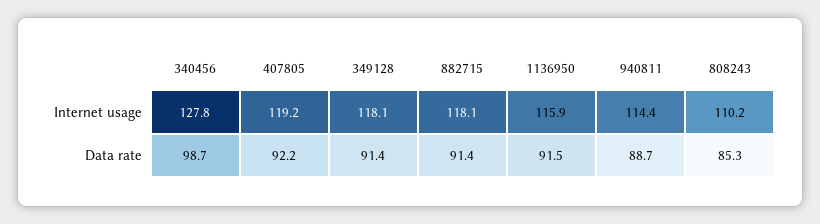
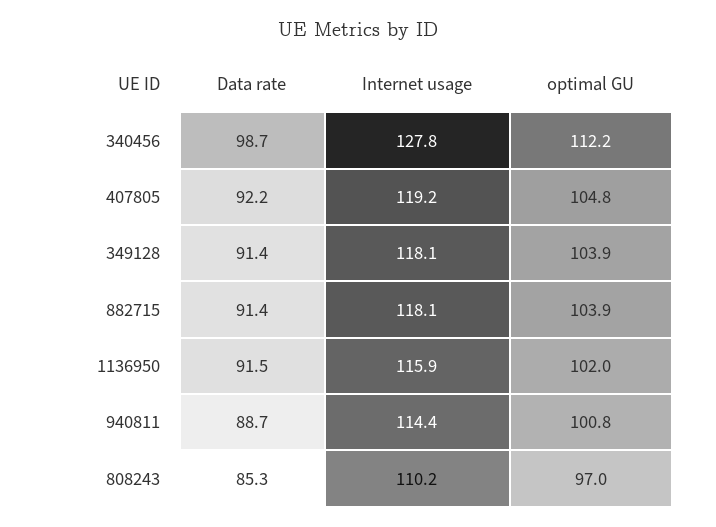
  {
    "340456": {
      "Internet usage": 127.8,
-     "Data rate": 98.7
+     "Data rate": 98.7,
+     "optimal GU": 112.2
    },
    "407805": {
      "Internet usage": 119.2,
-     "Data rate": 92.2
+     "Data rate": 92.2,
+     "optimal GU": 104.8
    },
    "349128": {
      "Internet usage": 118.1,
-     "Data rate": 91.4
+     "Data rate": 91.4,
+     "optimal GU": 103.9
    },
    "882715": {
      "Internet usage": 118.1,
-     "Data rate": 91.4
+     "Data rate": 91.4,
+     "optimal GU": 103.9
    },
    "1136950": {
      "Internet usage": 115.9,
-     "Data rate": 91.5
+     "Data rate": 91.5,
+     "optimal GU": 102
    },
    "940811": {
      "Internet usage": 114.4,
-     "Data rate": 88.7
+     "Data rate": 88.7,
+     "optimal GU": 100.8
    },
    "808243": {
      "Internet usage": 110.2,
-     "Data rate": 85.3
+     "Data rate": 85.3,
+     "optimal GU": 97
    }
  }

